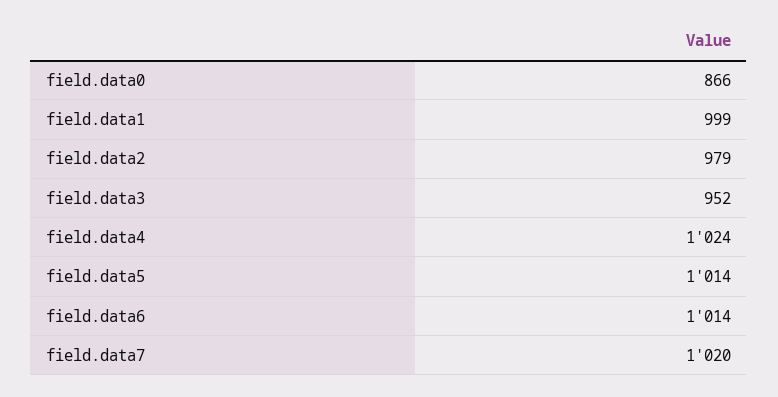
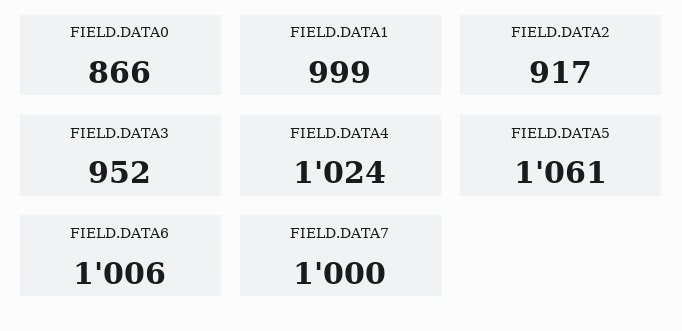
  {
    "field.data0": 866,
    "field.data1": 999,
-   "field.data2": 979,
+   "field.data2": 917,
    "field.data3": 952,
    "field.data4": 1024,
-   "field.data5": 1014,
+   "field.data5": 1061,
-   "field.data6": 1014,
+   "field.data6": 1006,
-   "field.data7": 1020
+   "field.data7": 1000
  }

